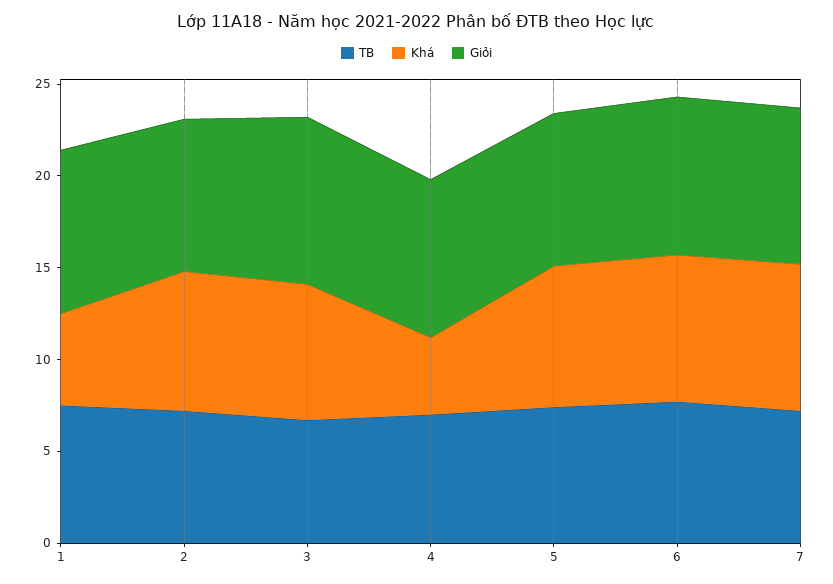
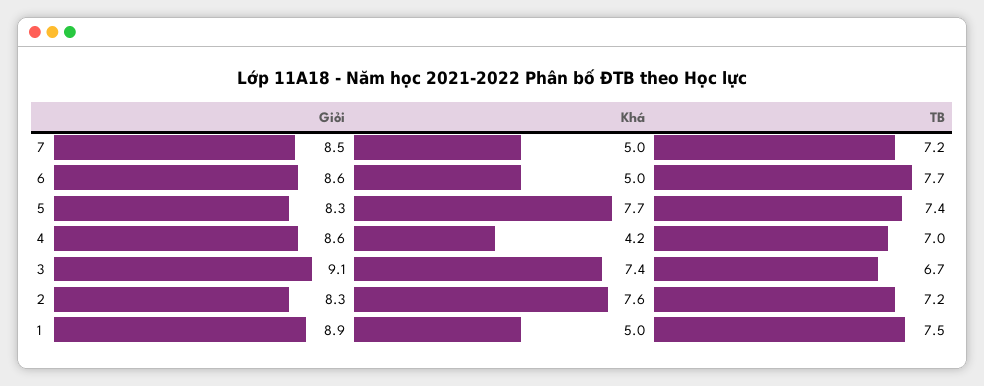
  {
    "TB": {
      "1": 7.5,
      "2": 7.2,
      "3": 6.7,
      "4": 7,
      "5": 7.4,
      "6": 7.7,
      "7": 7.2
    },
    "Khá": {
      "1": 5,
      "2": 7.6,
      "3": 7.4,
      "4": 4.2,
      "5": 7.7,
-     "6": 8,
+     "6": 5,
-     "7": 8
+     "7": 5
    },
    "Giỏi": {
      "1": 8.9,
      "2": 8.3,
      "3": 9.1,
      "4": 8.6,
      "5": 8.3,
      "6": 8.6,
      "7": 8.5
    }
  }

